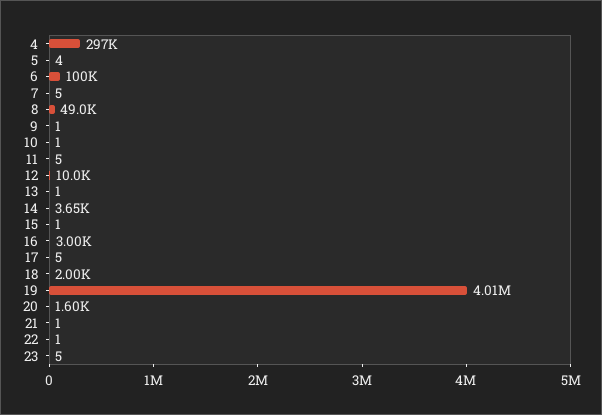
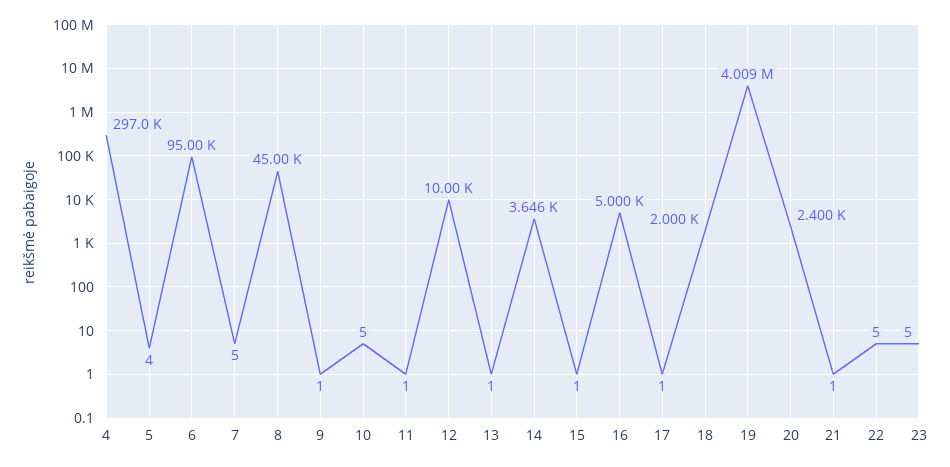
  {
    "4": 297000,
    "5": 4,
-   "6": 100000,
+   "6": 95000,
    "7": 5,
-   "8": 49000,
+   "8": 45000,
    "9": 1,
-   "10": 1,
+   "10": 5,
-   "11": 5,
+   "11": 1,
    "12": 10000,
    "13": 1,
    "14": 3646,
    "15": 1,
-   "16": 3000,
+   "16": 5000,
-   "17": 5,
+   "17": 1,
    "18": 2000,
    "19": 4009000,
-   "20": 1600,
+   "20": 2400,
    "21": 1,
-   "22": 1,
+   "22": 5,
    "23": 5
  }

